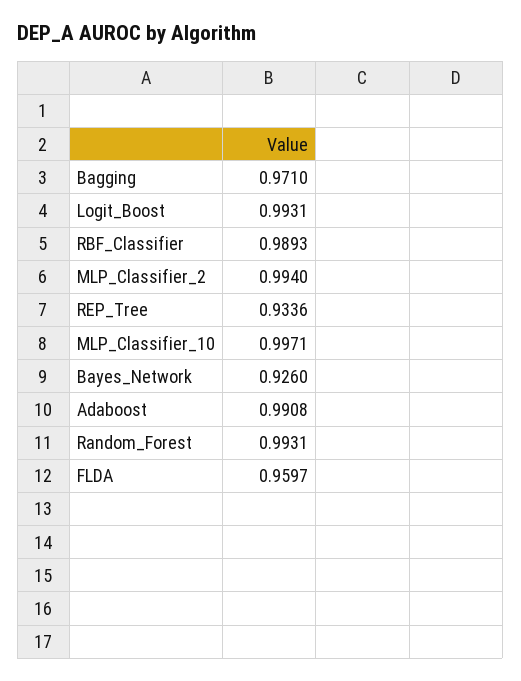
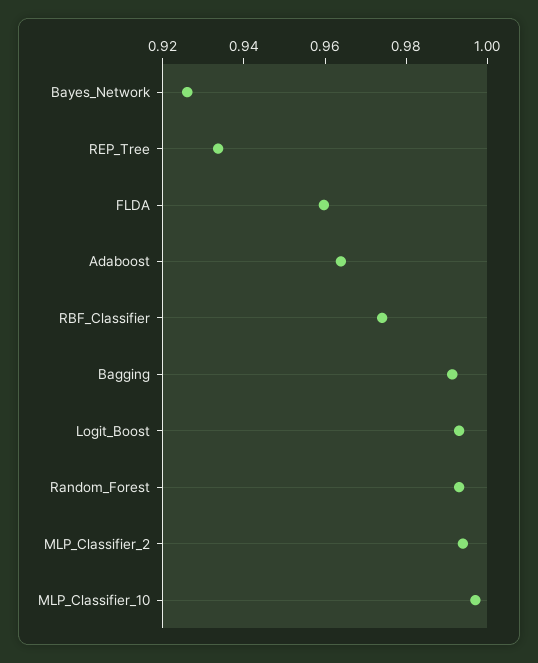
  {
-   "Bagging": 0.971,
+   "Bagging": 0.99,
    "Logit_Boost": 0.9931,
-   "RBF_Classifier": 0.9893,
+   "RBF_Classifier": 0.975,
    "MLP_Classifier_2": 0.994,
    "REP_Tree": 0.9336,
    "MLP_Classifier_10": 0.9971,
    "Bayes_Network": 0.926,
-   "Adaboost": 0.9908,
+   "Adaboost": 0.965,
    "Random_Forest": 0.9931,
    "FLDA": 0.9597
  }

